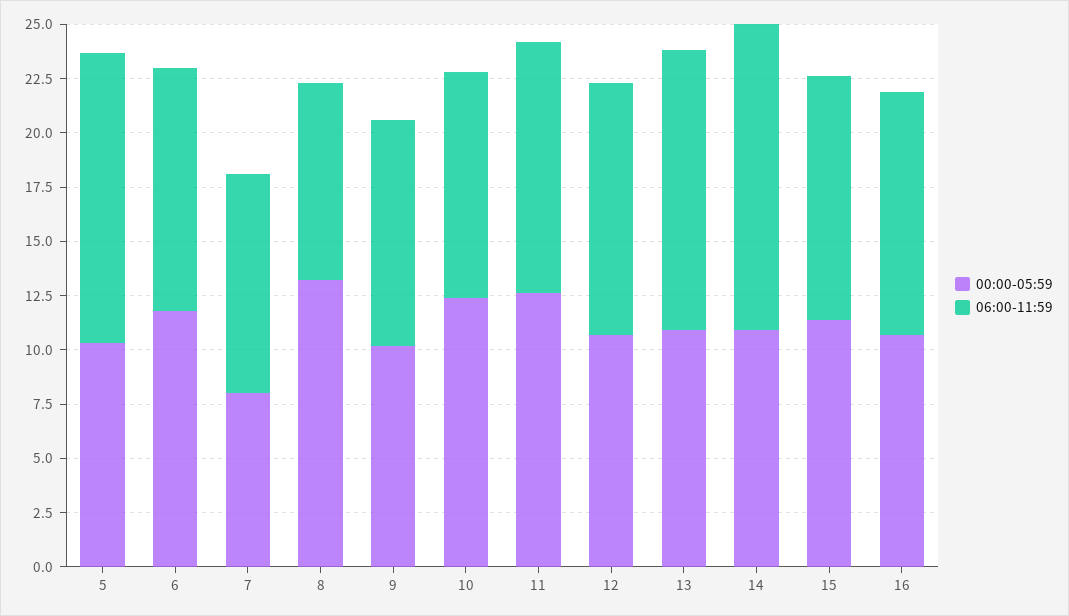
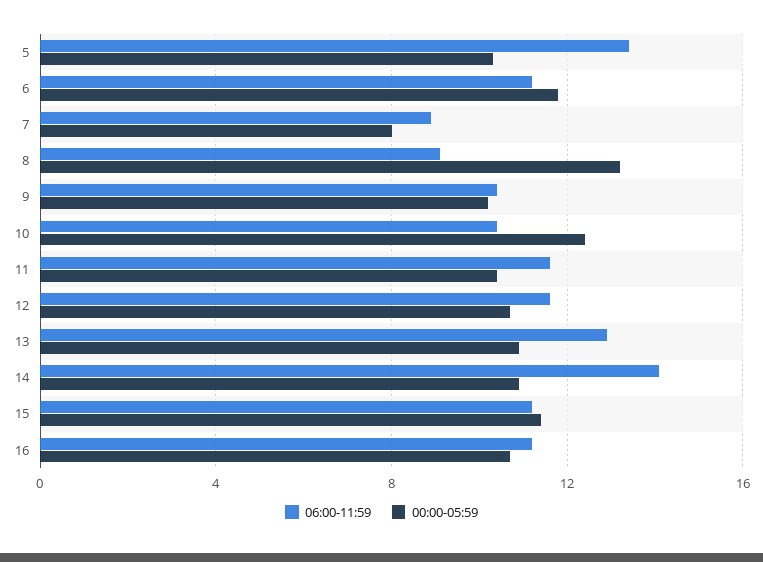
  {
    "00:00-05:59": {
      "5": 10.5,
      "6": 12,
      "7": 8,
      "8": 13,
      "9": 10,
      "10": 12.5,
-     "11": 12.5,
+     "11": 10.5,
      "12": 10.5,
      "13": 11,
      "14": 11,
      "15": 11.5,
      "16": 10.5
    },
    "06:00-11:59": {
      "5": 13.5,
      "6": 11,
-     "7": 10,
+     "7": 9,
      "8": 9,
      "9": 10.5,
      "10": 10.5,
      "11": 11.5,
      "12": 11.5,
      "13": 13,
      "14": 14,
      "15": 11,
      "16": 11
    }
  }

